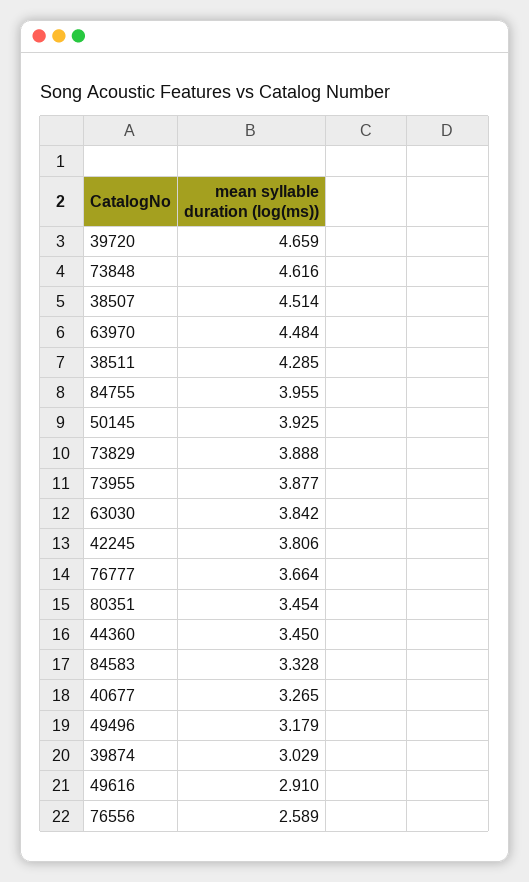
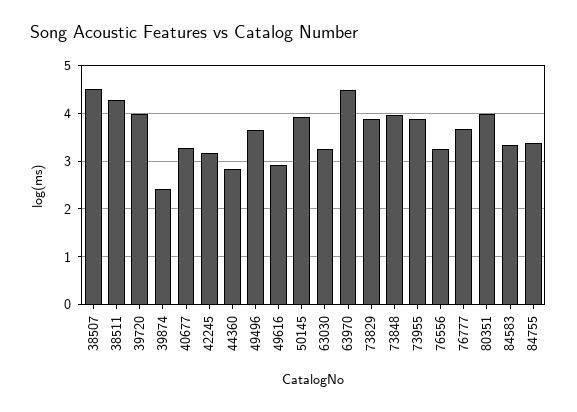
  {
-   "39720": 4.659,
+   "39720": 4,
-   "73848": 4.616,
+   "73848": 4,
    "38507": 4.514,
    "63970": 4.484,
    "38511": 4.285,
-   "84755": 3.955,
+   "84755": 3.4,
    "50145": 3.925,
    "73829": 3.888,
    "73955": 3.877,
-   "63030": 3.842,
+   "63030": 3.2,
-   "42245": 3.806,
+   "42245": 3.2,
    "76777": 3.664,
-   "80351": 3.454,
+   "80351": 4,
-   "44360": 3.45,
+   "44360": 2.8,
    "84583": 3.328,
    "40677": 3.265,
-   "49496": 3.179,
+   "49496": 3.6,
-   "39874": 3.029,
+   "39874": 2.4,
    "49616": 2.91,
-   "76556": 2.589
+   "76556": 3.2
  }

